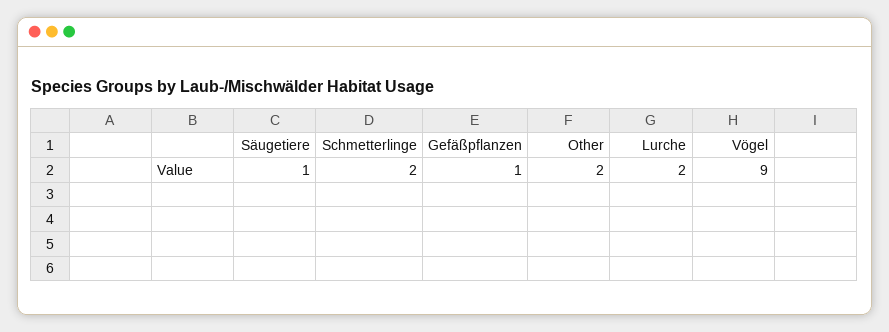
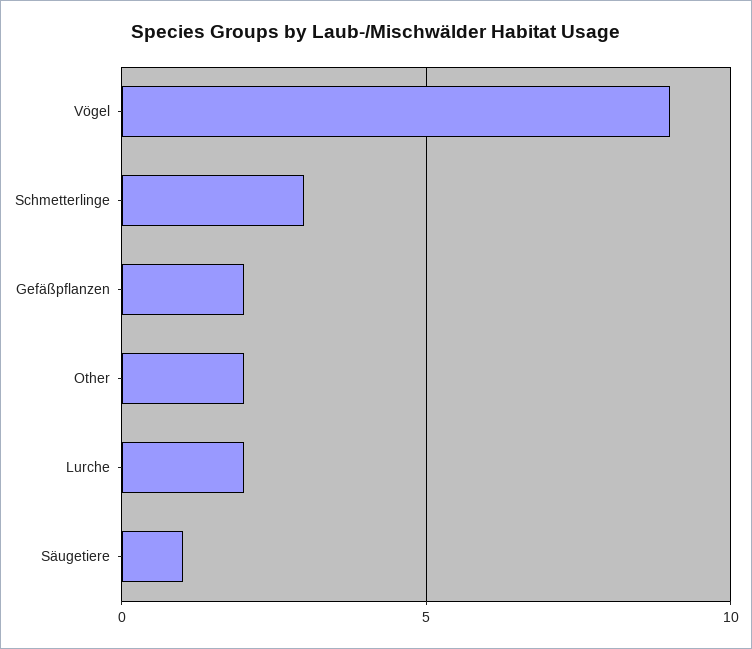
  {
    "Säugetiere": 1,
-   "Schmetterlinge": 2,
+   "Schmetterlinge": 3,
-   "Gefäßpflanzen": 1,
+   "Gefäßpflanzen": 2,
    "Other": 2,
    "Lurche": 2,
    "Vögel": 9
  }

